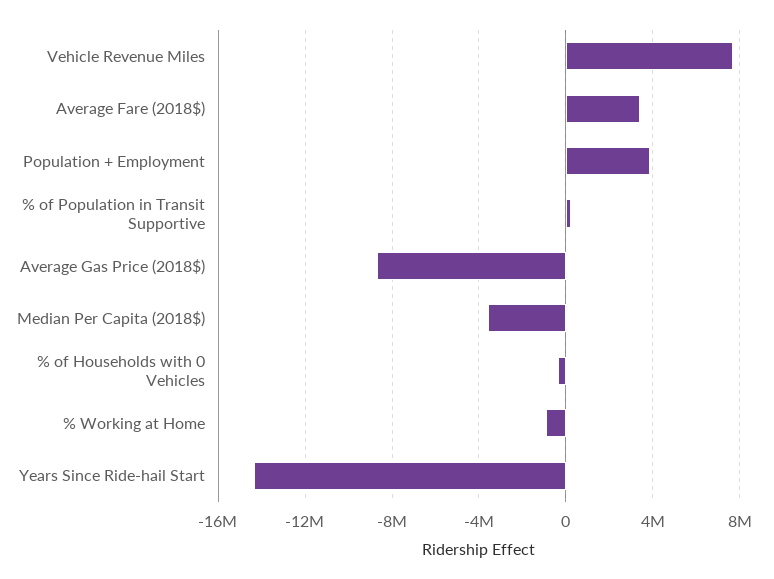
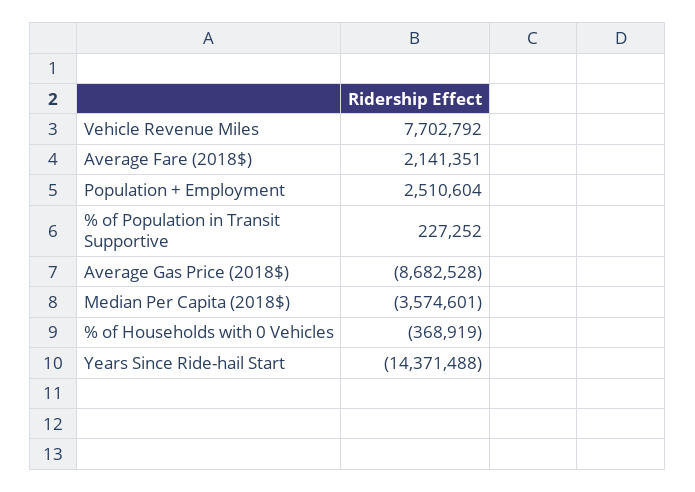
  {
    "Vehicle Revenue Miles": 7702792,
-   "Average Fare (2018$)": 3500000,
+   "Average Fare (2018$)": 2141351,
-   "Population + Employment": 4000000,
+   "Population + Employment": 2510604,
    "% of Population in Transit Supportive": 227252,
    "Average Gas Price (2018$)": -8682528,
    "Median Per Capita (2018$)": -3574601,
    "% of Households with 0 Vehicles": -368919,
-   "% Working at Home": -1000000,
    "Years Since Ride-hail Start": -14371488
  }

